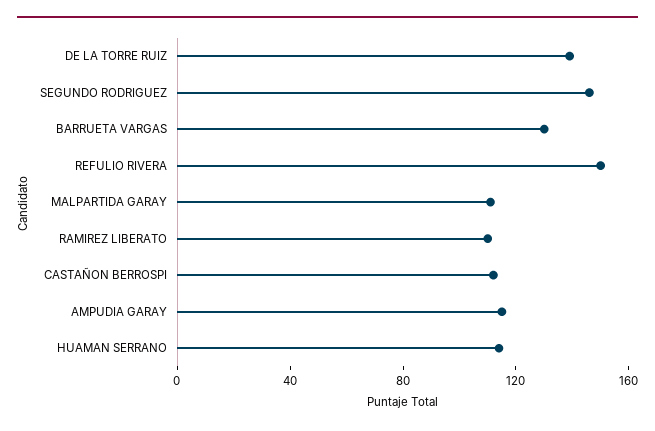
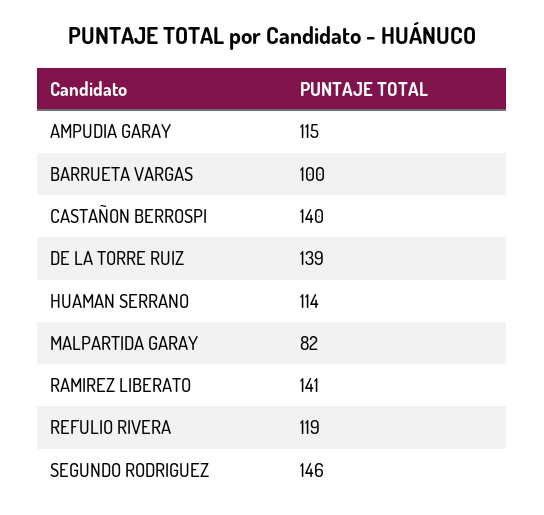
  {
    "DE LA TORRE RUIZ": 139,
    "SEGUNDO RODRIGUEZ": 146,
-   "BARRUETA VARGAS": 130,
+   "BARRUETA VARGAS": 100,
-   "REFULIO RIVERA": 150,
+   "REFULIO RIVERA": 119,
-   "MALPARTIDA GARAY": 110,
+   "MALPARTIDA GARAY": 82,
-   "RAMIREZ LIBERATO": 110,
+   "RAMIREZ LIBERATO": 141,
-   "CASTAÑON BERROSPI": 110,
+   "CASTAÑON BERROSPI": 140,
    "AMPUDIA GARAY": 115,
    "HUAMAN SERRANO": 114
  }

